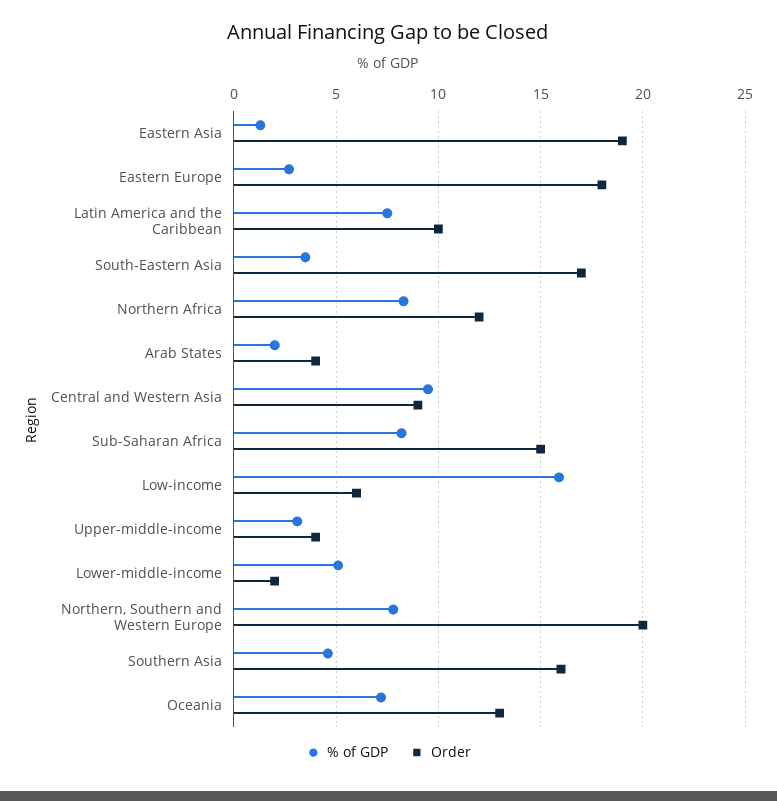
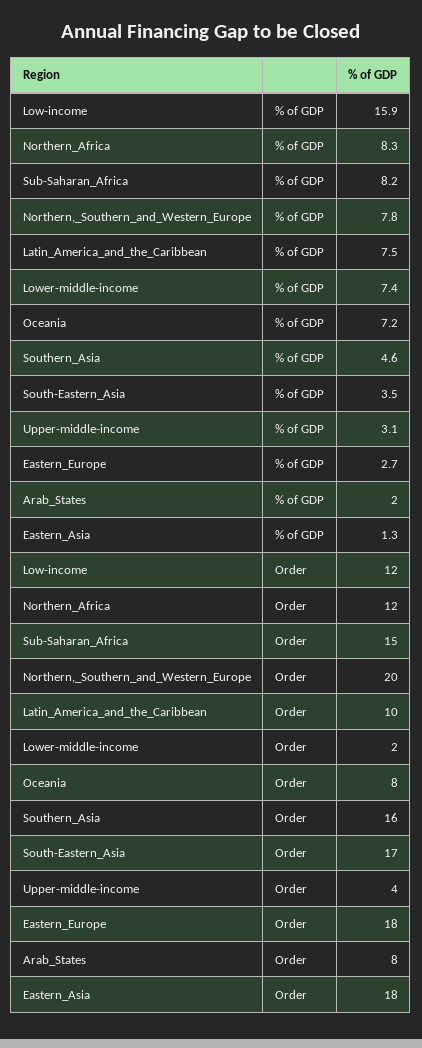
  {
    "% of GDP": {
      "Eastern Asia": 1.3,
      "Eastern Europe": 2.7,
      "Latin America and the Caribbean": 7.5,
      "South-Eastern Asia": 3.5,
      "Northern Africa": 8.3,
      "Arab States": 2,
-     "Central and Western Asia": 9.5,
      "Sub-Saharan Africa": 8.2,
      "Low-income": 15.9,
      "Upper-middle-income": 3.1,
-     "Lower-middle-income": 5,
+     "Lower-middle-income": 7.4,
      "Northern, Southern and Western Europe": 7.8,
      "Southern Asia": 4.6,
      "Oceania": 7.2
    },
    "Order": {
-     "Eastern Asia": 19,
+     "Eastern Asia": 18,
      "Eastern Europe": 18,
      "Latin America and the Caribbean": 10,
      "South-Eastern Asia": 17,
      "Northern Africa": 12,
-     "Arab States": 4,
+     "Arab States": 8,
-     "Central and Western Asia": 9,
      "Sub-Saharan Africa": 15,
-     "Low-income": 6,
+     "Low-income": 12,
      "Upper-middle-income": 4,
      "Lower-middle-income": 2,
      "Northern, Southern and Western Europe": 20,
      "Southern Asia": 16,
-     "Oceania": 13
+     "Oceania": 8
    }
  }

